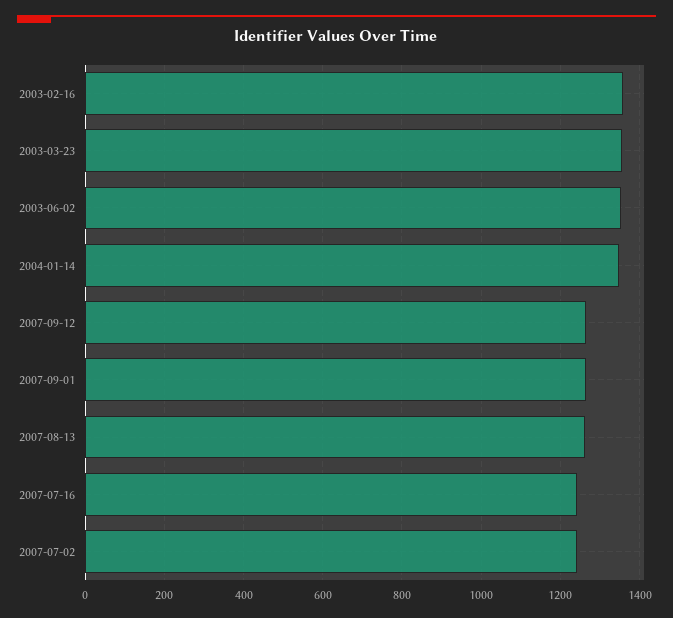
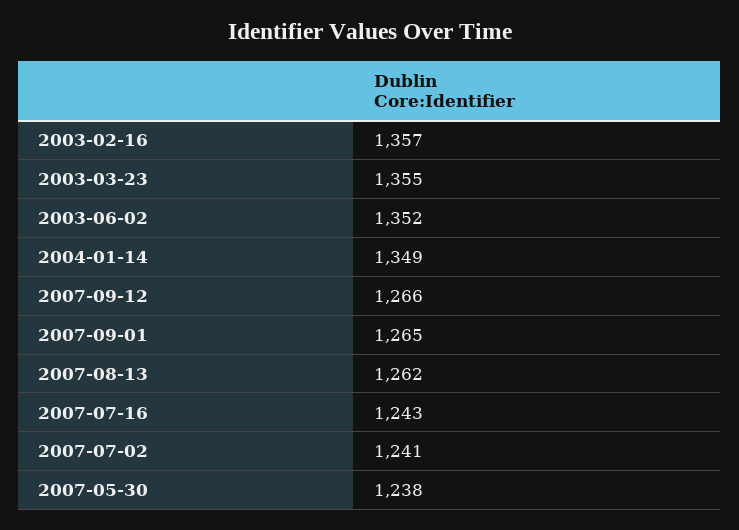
  {
    "2003-02-16": 1357,
    "2003-03-23": 1355,
    "2003-06-02": 1352,
    "2004-01-14": 1349,
    "2007-09-12": 1266,
    "2007-09-01": 1265,
    "2007-08-13": 1262,
    "2007-07-16": 1243,
-   "2007-07-02": 1241
+   "2007-07-02": 1241,
+   "2007-05-30": 1238
  }

